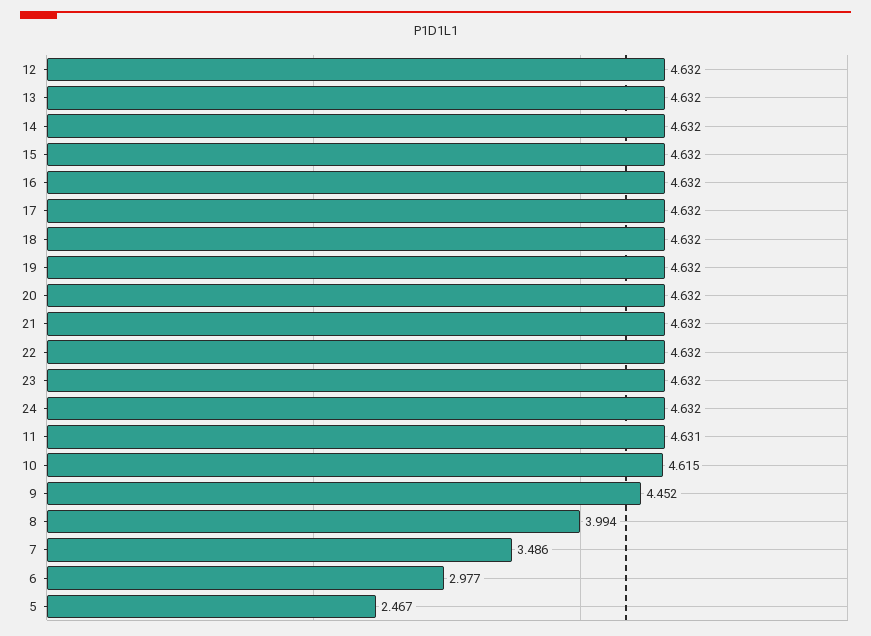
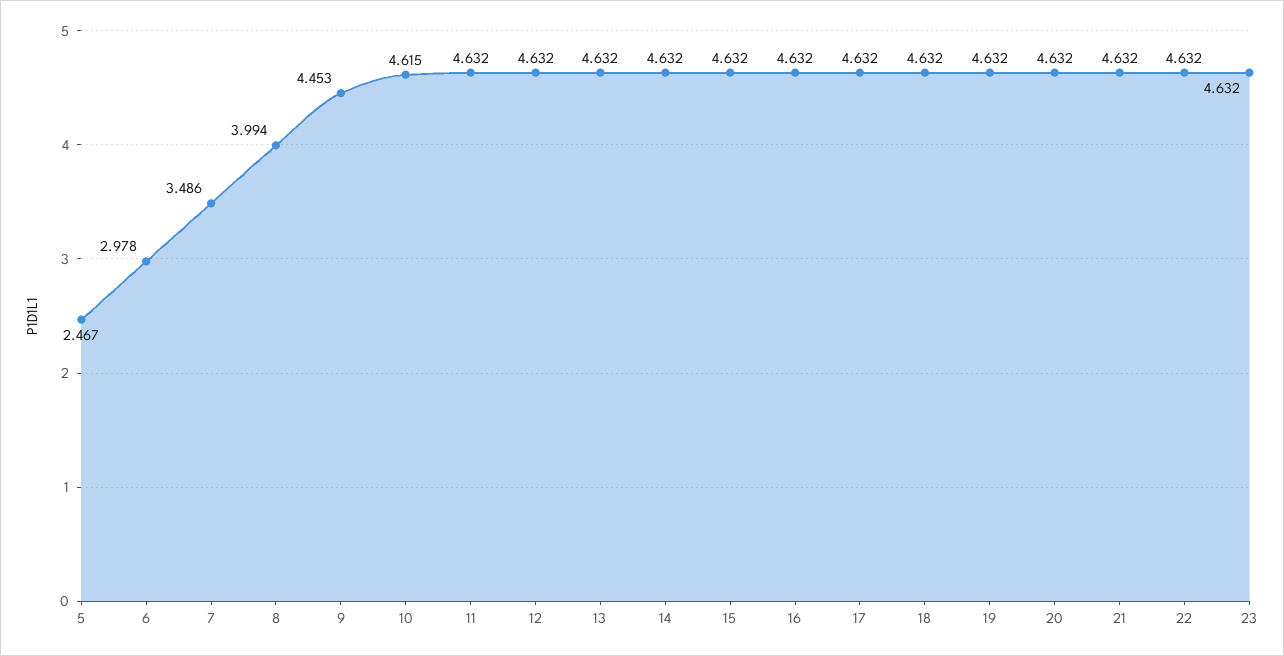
  {
    "12": 4.632,
    "13": 4.632,
    "14": 4.632,
    "15": 4.632,
    "16": 4.632,
    "17": 4.632,
    "18": 4.632,
    "19": 4.632,
    "20": 4.632,
    "21": 4.632,
    "22": 4.632,
    "23": 4.632,
-   "24": 4.632,
-   "11": 4.631,
+   "11": 4.632,
    "10": 4.615,
-   "9": 4.452,
+   "9": 4.453,
    "8": 3.994,
    "7": 3.486,
-   "6": 2.977,
+   "6": 2.978,
    "5": 2.467
  }

